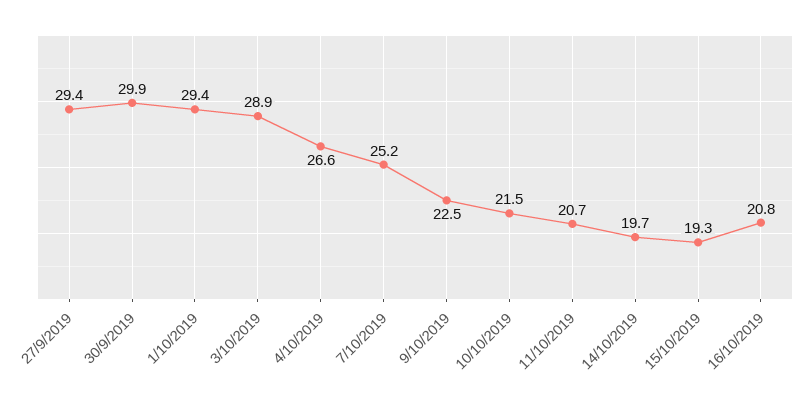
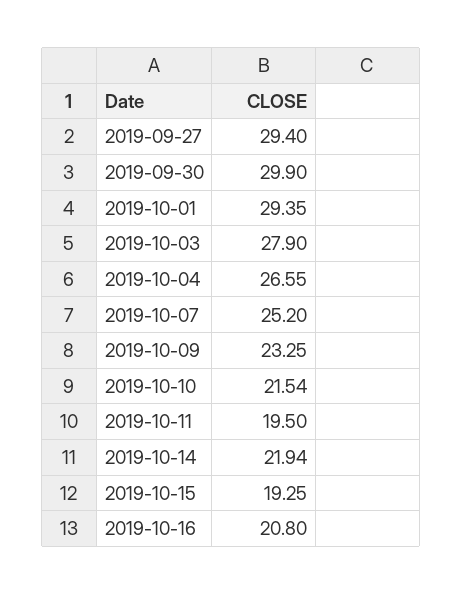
  {
    "27/9/2019": 29.4,
    "30/9/2019": 29.9,
    "1/10/2019": 29.35,
-   "3/10/2019": 28.9,
+   "3/10/2019": 27.9,
    "4/10/2019": 26.55,
    "7/10/2019": 25.2,
-   "9/10/2019": 22.5,
+   "9/10/2019": 23.25,
    "10/10/2019": 21.54,
-   "11/10/2019": 20.7,
+   "11/10/2019": 19.5,
-   "14/10/2019": 19.7,
+   "14/10/2019": 21.94,
    "15/10/2019": 19.25,
    "16/10/2019": 20.8
  }

